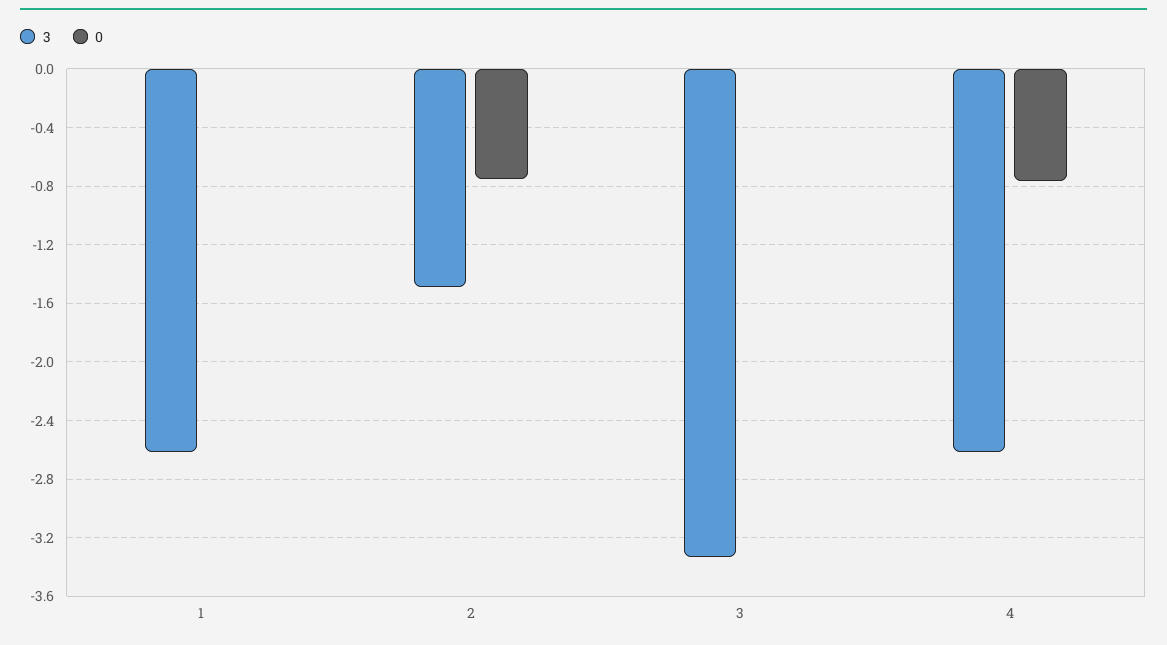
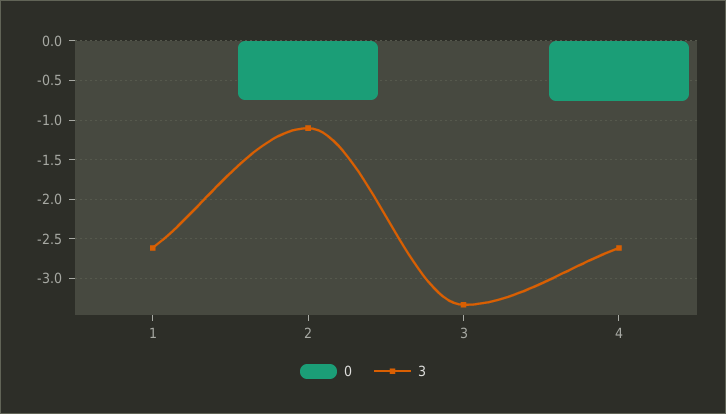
  {
    "3": {
      "1": -2.6,
-     "2": -1.5,
+     "2": -1.1,
      "3": -3.35,
      "4": -2.6
    },
    "0": {
      "1": 0,
      "2": -0.75,
      "3": 0,
      "4": -0.75
    }
  }

